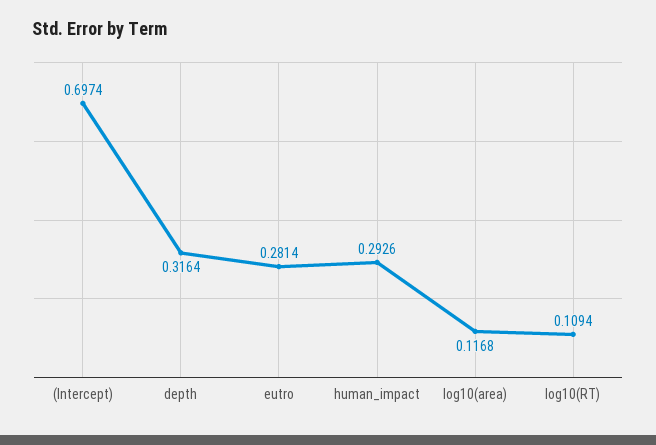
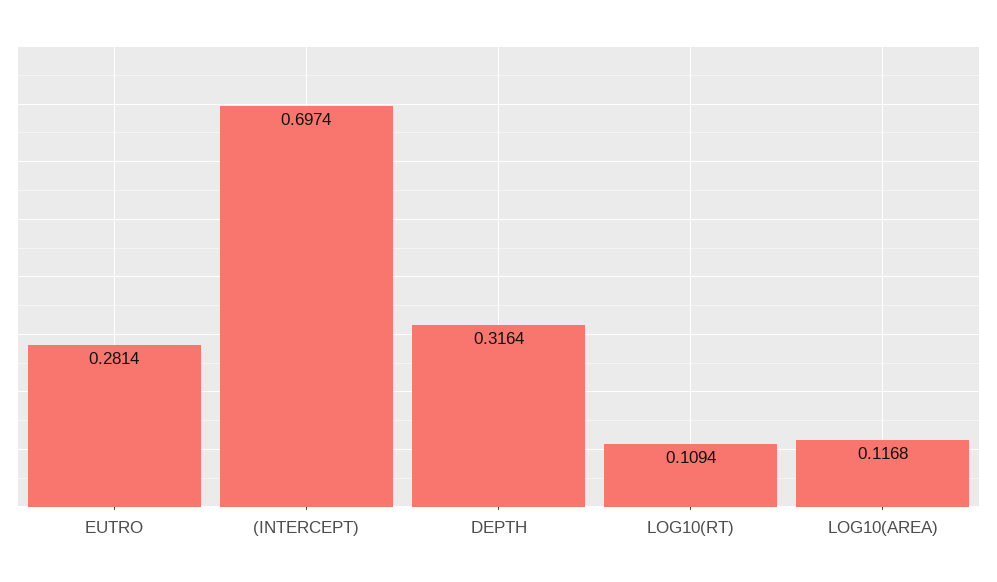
  {
    "(Intercept)": 0.6974,
    "depth": 0.3164,
    "eutro": 0.2814,
-   "human_impact": 0.2926,
    "log10(area)": 0.1168,
    "log10(RT)": 0.1094
  }

